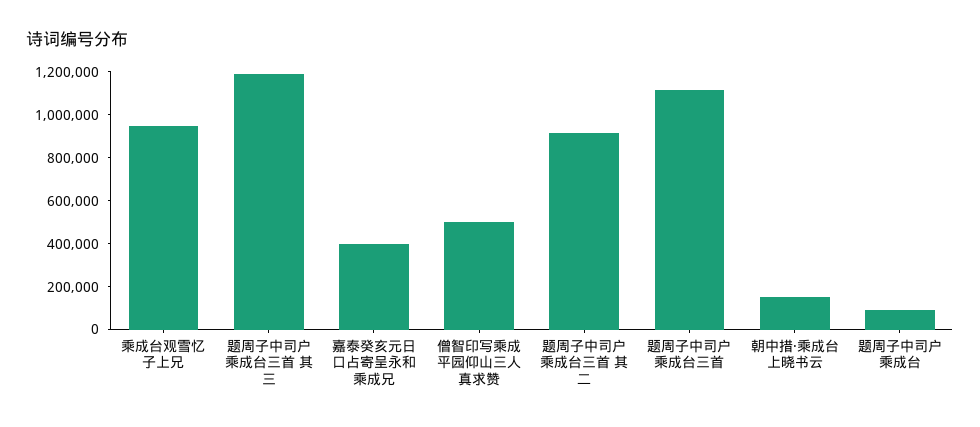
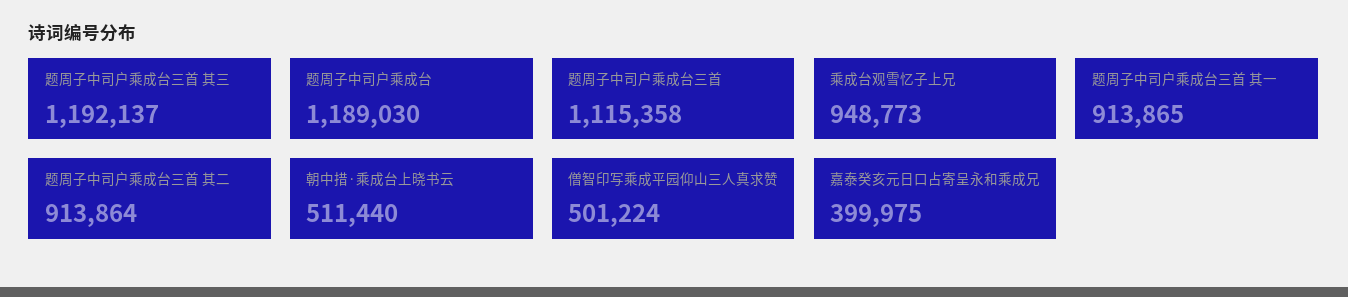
  {
    "乘成台观雪忆子上兄": 948773,
    "题周子中司户乘成台三首 其三": 1192137,
    "嘉泰癸亥元日口占寄呈永和乘成兄": 399975,
    "僧智印写乘成平园仰山三人真求赞": 501224,
    "题周子中司户乘成台三首 其二": 913864,
    "题周子中司户乘成台三首": 1115358,
-   "朝中措·乘成台上晓书云": 150000,
+   "朝中措·乘成台上晓书云": 511440,
-   "题周子中司户乘成台": 100000
+   "题周子中司户乘成台": 1189030,
+   "题周子中司户乘成台三首 其一": 913865
  }

